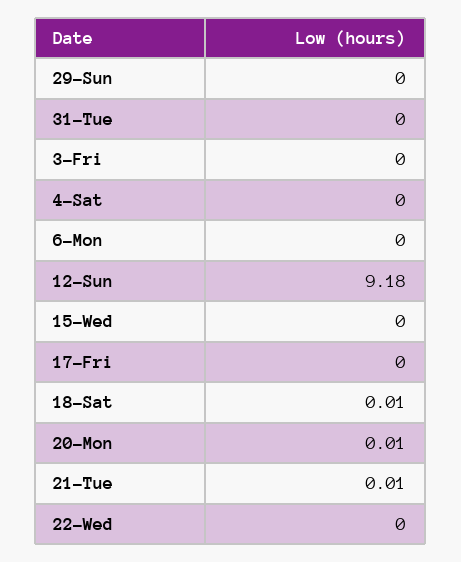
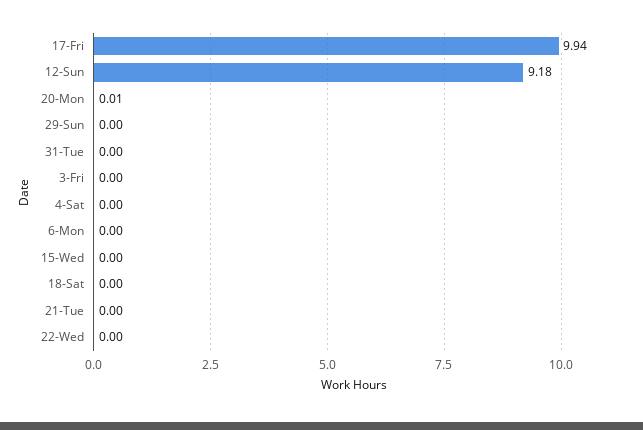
  {
    "29-Sun": 0,
    "31-Tue": 0,
    "3-Fri": 0,
    "4-Sat": 0,
    "6-Mon": 0,
    "12-Sun": 9.18,
    "15-Wed": 0,
-   "17-Fri": 0,
+   "17-Fri": 9.94,
-   "18-Sat": 0.01,
+   "18-Sat": 0,
    "20-Mon": 0.01,
-   "21-Tue": 0.01,
+   "21-Tue": 0,
    "22-Wed": 0
  }

